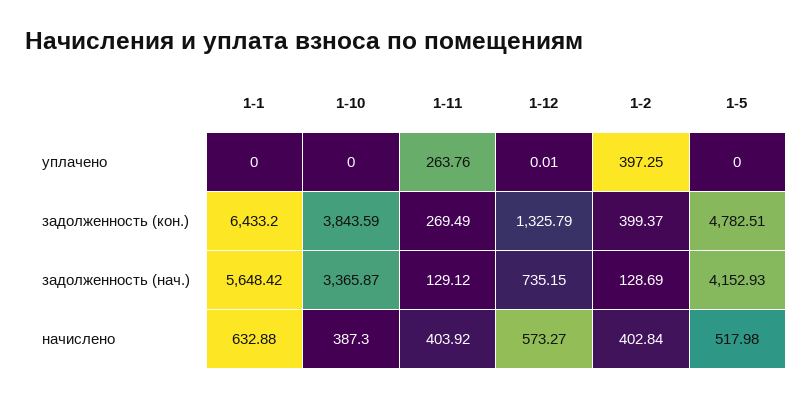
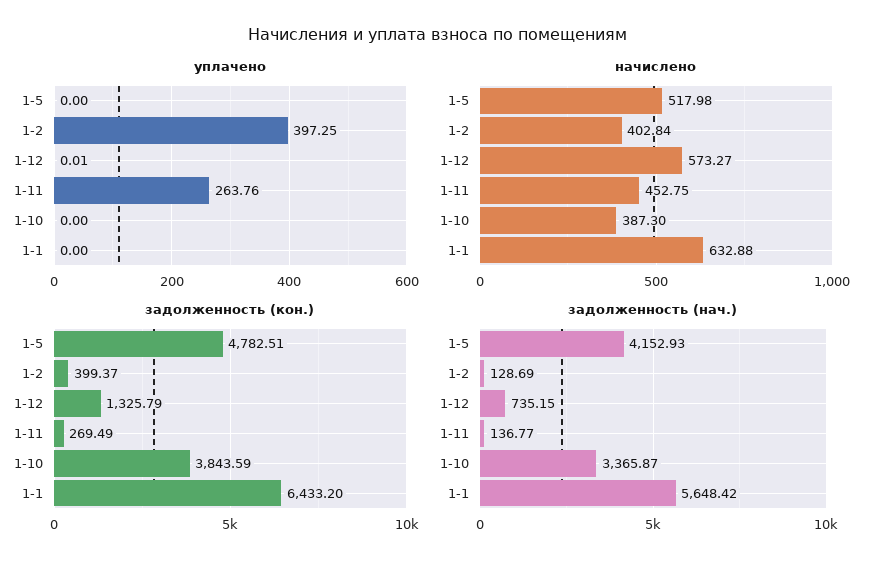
  {
    "уплачено": {
      "1-1": 0,
      "1-10": 0,
      "1-11": 263.76,
      "1-12": 0.01,
      "1-2": 397.25,
      "1-5": 0
    },
    "задолженность (кон.)": {
      "1-1": 6433.2,
      "1-10": 3843.59,
      "1-11": 269.49,
      "1-12": 1325.79,
      "1-2": 399.37,
      "1-5": 4782.51
    },
    "задолженность (нач.)": {
      "1-1": 5648.42,
      "1-10": 3365.87,
-     "1-11": 129.12,
+     "1-11": 136.77,
      "1-12": 735.15,
      "1-2": 128.69,
      "1-5": 4152.93
    },
    "начислено": {
      "1-1": 632.88,
      "1-10": 387.3,
-     "1-11": 403.92,
+     "1-11": 452.75,
      "1-12": 573.27,
      "1-2": 402.84,
      "1-5": 517.98
    }
  }

